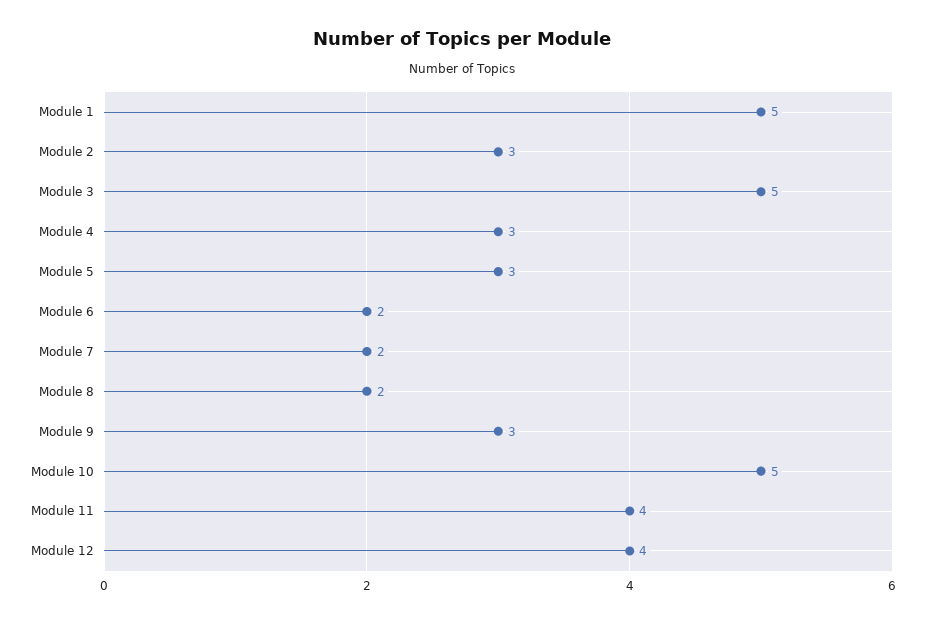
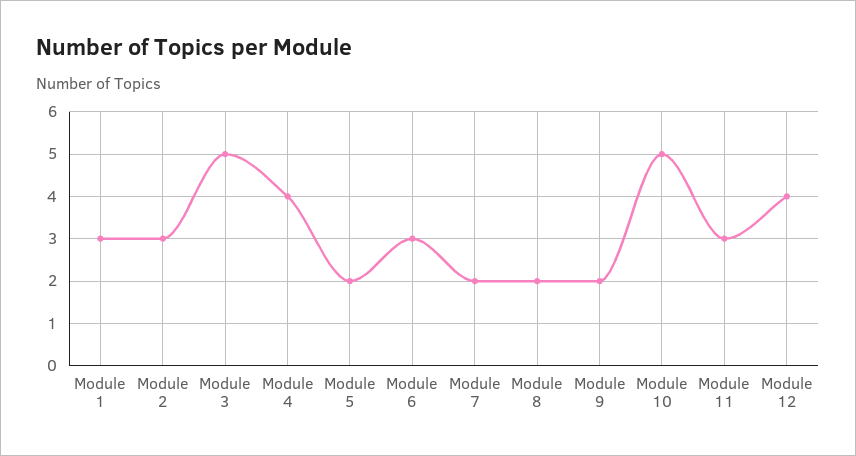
  {
-   "Module 1": 5,
+   "Module 1": 3,
    "Module 2": 3,
    "Module 3": 5,
-   "Module 4": 3,
+   "Module 4": 4,
-   "Module 5": 3,
+   "Module 5": 2,
-   "Module 6": 2,
+   "Module 6": 3,
    "Module 7": 2,
    "Module 8": 2,
-   "Module 9": 3,
+   "Module 9": 2,
    "Module 10": 5,
-   "Module 11": 4,
+   "Module 11": 3,
    "Module 12": 4
  }

